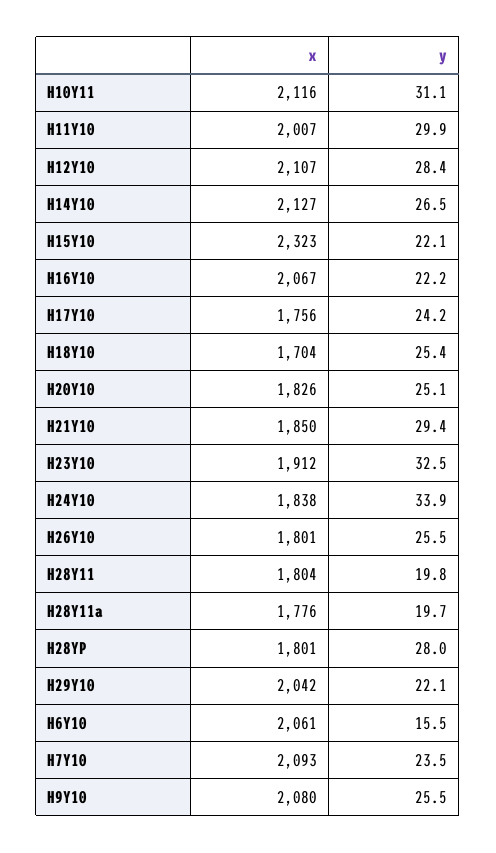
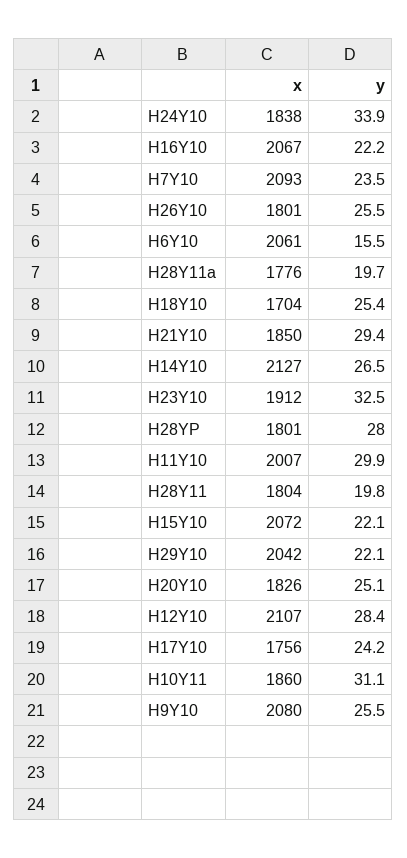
  {
    "x": {
-     "H10Y11": 2116,
+     "H10Y11": 1860,
      "H11Y10": 2007,
      "H12Y10": 2107,
      "H14Y10": 2127,
-     "H15Y10": 2323,
+     "H15Y10": 2072,
      "H16Y10": 2067,
      "H17Y10": 1756,
      "H18Y10": 1704,
      "H20Y10": 1826,
      "H21Y10": 1850,
      "H23Y10": 1912,
      "H24Y10": 1838,
      "H26Y10": 1801,
      "H28Y11": 1804,
      "H28Y11a": 1776,
      "H28YP": 1801,
      "H29Y10": 2042,
      "H6Y10": 2061,
      "H7Y10": 2093,
      "H9Y10": 2080
    },
    "y": {
      "H10Y11": 31.1,
      "H11Y10": 29.9,
      "H12Y10": 28.4,
      "H14Y10": 26.5,
      "H15Y10": 22.1,
      "H16Y10": 22.2,
      "H17Y10": 24.2,
      "H18Y10": 25.4,
      "H20Y10": 25.1,
      "H21Y10": 29.4,
      "H23Y10": 32.5,
      "H24Y10": 33.9,
      "H26Y10": 25.5,
      "H28Y11": 19.8,
      "H28Y11a": 19.7,
      "H28YP": 28,
      "H29Y10": 22.1,
      "H6Y10": 15.5,
      "H7Y10": 23.5,
      "H9Y10": 25.5
    }
  }

